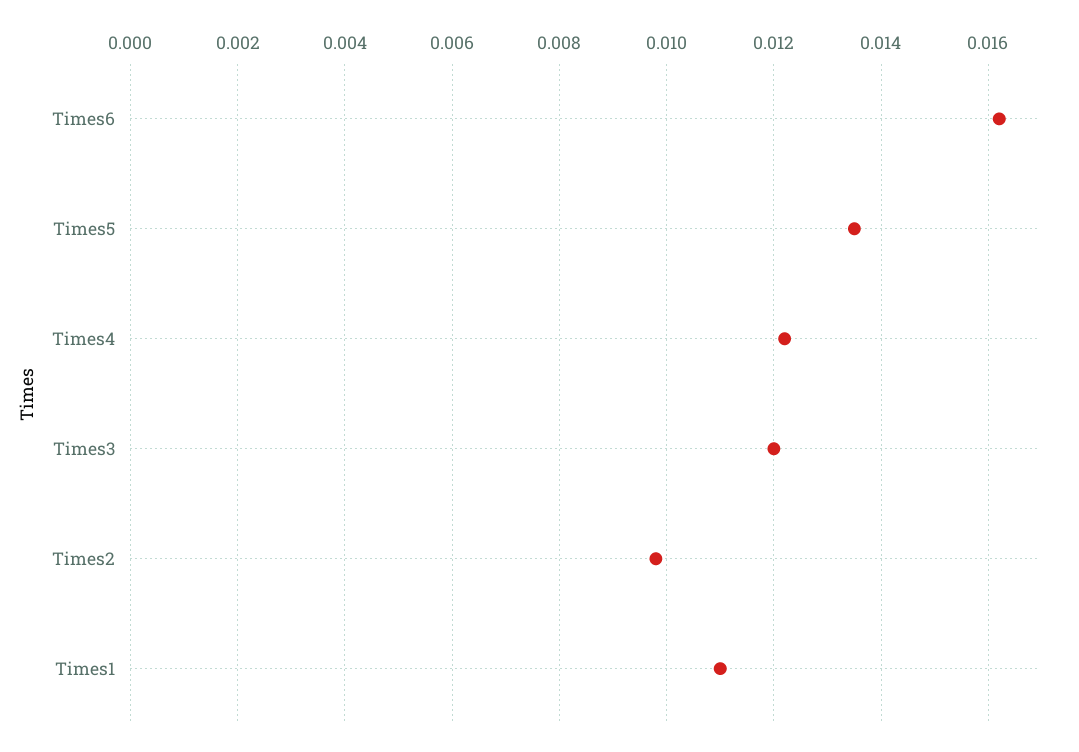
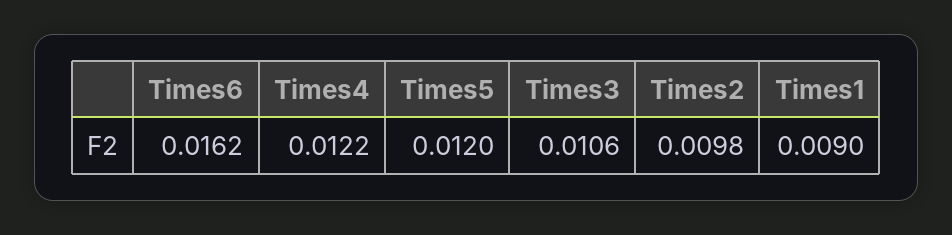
  {
    "Times6": 0.0162,
-   "Times5": 0.0135,
+   "Times5": 0.012,
    "Times4": 0.0122,
-   "Times3": 0.012,
+   "Times3": 0.0106,
    "Times2": 0.0098,
-   "Times1": 0.011
+   "Times1": 0.009
  }

